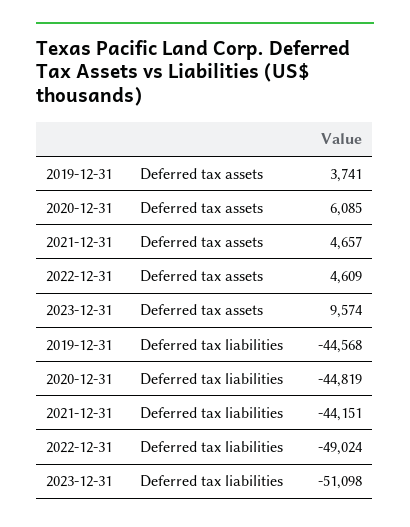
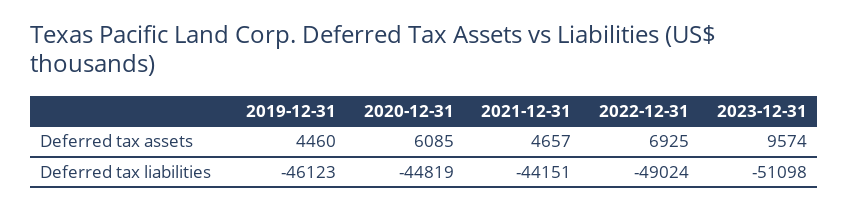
  {
    "2019-12-31": {
-     "Deferred tax assets": 3741,
+     "Deferred tax assets": 4460,
-     "Deferred tax liabilities": -44568
+     "Deferred tax liabilities": -46123
    },
    "2020-12-31": {
      "Deferred tax assets": 6085,
      "Deferred tax liabilities": -44819
    },
    "2021-12-31": {
      "Deferred tax assets": 4657,
      "Deferred tax liabilities": -44151
    },
    "2022-12-31": {
-     "Deferred tax assets": 4609,
+     "Deferred tax assets": 6925,
      "Deferred tax liabilities": -49024
    },
    "2023-12-31": {
      "Deferred tax assets": 9574,
      "Deferred tax liabilities": -51098
    }
  }

